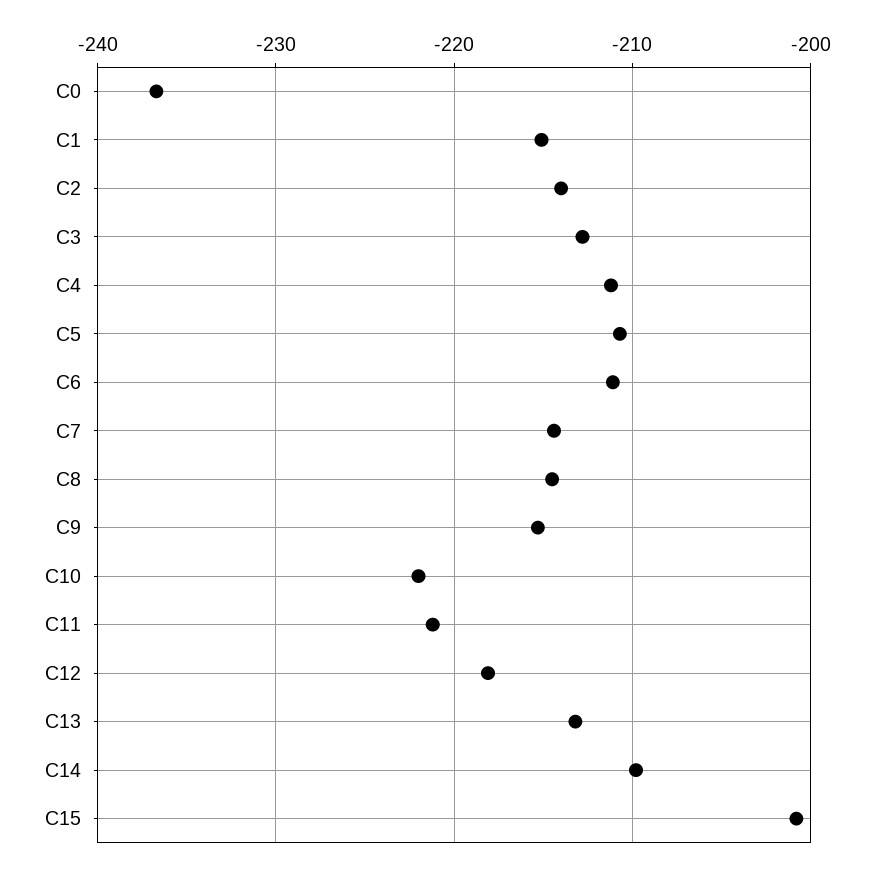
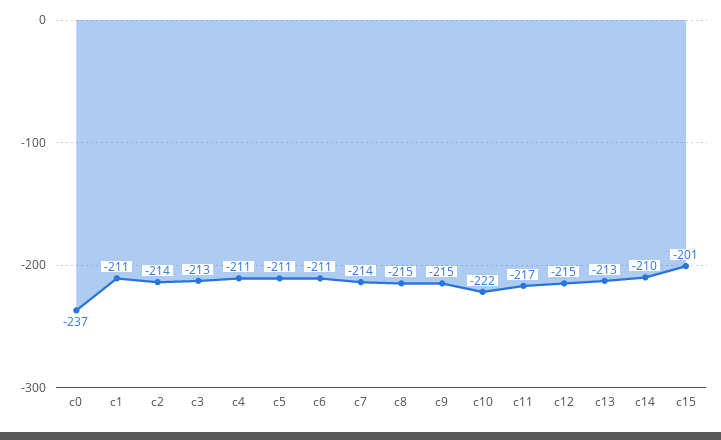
  {
    "C0": -237,
-   "C1": -215,
+   "C1": -211,
    "C2": -214,
    "C3": -213,
    "C4": -211,
    "C5": -211,
    "C6": -211,
    "C7": -214,
    "C8": -215,
    "C9": -215,
    "C10": -222,
-   "C11": -221,
+   "C11": -217,
-   "C12": -218,
+   "C12": -215,
    "C13": -213,
    "C14": -210,
    "C15": -201
  }

